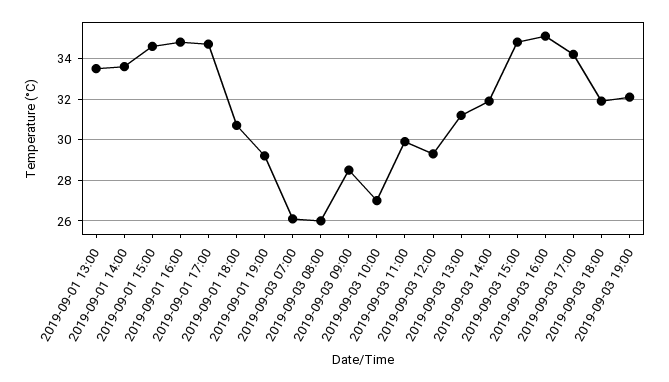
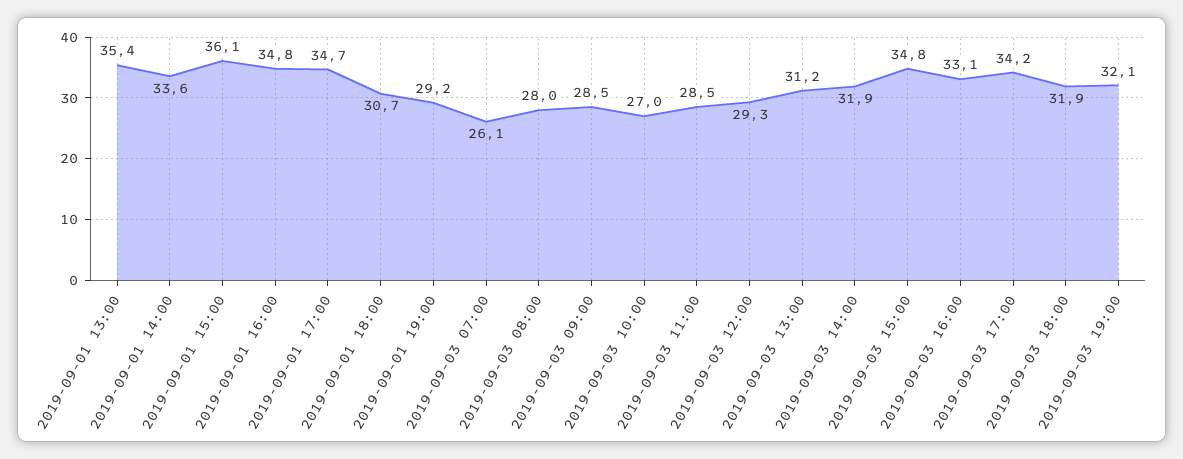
  {
-   "2019-09-01 13:00": 33.5,
+   "2019-09-01 13:00": 35.4,
    "2019-09-01 14:00": 33.6,
-   "2019-09-01 15:00": 34.5,
+   "2019-09-01 15:00": 36.1,
    "2019-09-01 16:00": 34.8,
    "2019-09-01 17:00": 34.7,
    "2019-09-01 18:00": 30.7,
    "2019-09-01 19:00": 29.2,
    "2019-09-03 07:00": 26.1,
-   "2019-09-03 08:00": 26,
+   "2019-09-03 08:00": 28,
    "2019-09-03 09:00": 28.5,
    "2019-09-03 10:00": 27,
-   "2019-09-03 11:00": 30,
+   "2019-09-03 11:00": 28.5,
    "2019-09-03 12:00": 29.3,
    "2019-09-03 13:00": 31.2,
    "2019-09-03 14:00": 31.9,
    "2019-09-03 15:00": 34.8,
-   "2019-09-03 16:00": 35,
+   "2019-09-03 16:00": 33.1,
    "2019-09-03 17:00": 34.2,
    "2019-09-03 18:00": 31.9,
    "2019-09-03 19:00": 32.1
  }

